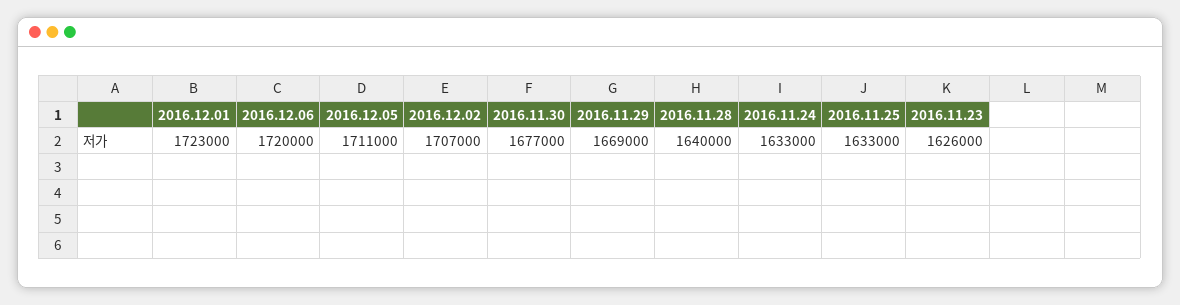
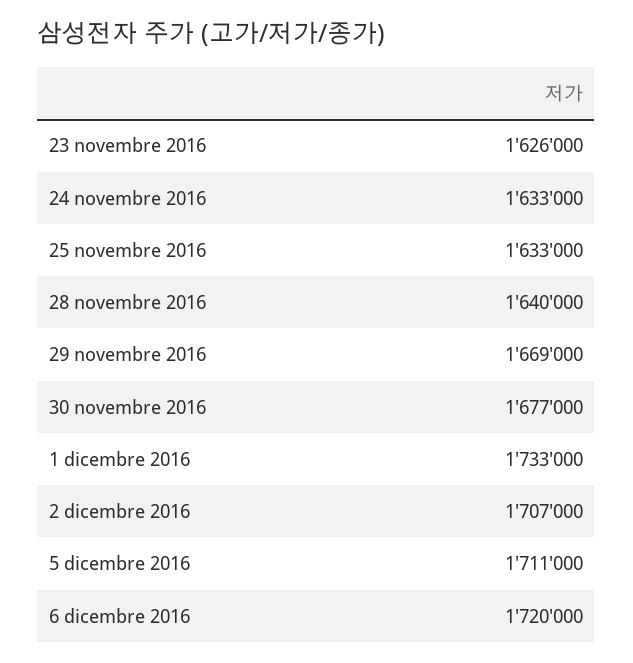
  {
-   "2016.12.01": 1723000,
+   "2016.12.01": 1733000,
    "2016.12.06": 1720000,
    "2016.12.05": 1711000,
    "2016.12.02": 1707000,
    "2016.11.30": 1677000,
    "2016.11.29": 1669000,
    "2016.11.28": 1640000,
    "2016.11.24": 1633000,
    "2016.11.25": 1633000,
    "2016.11.23": 1626000
  }

